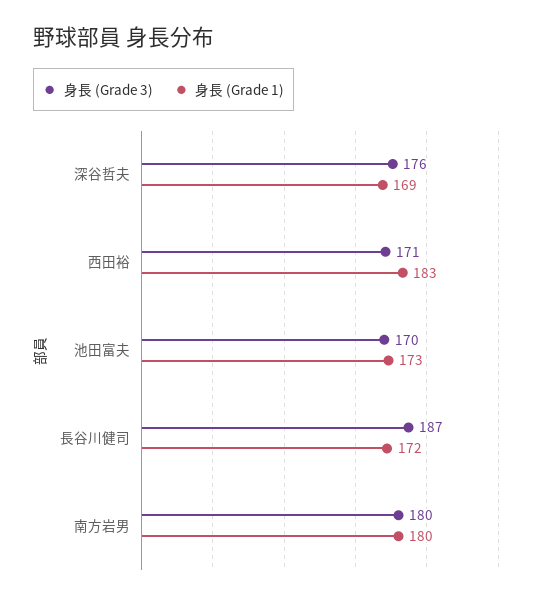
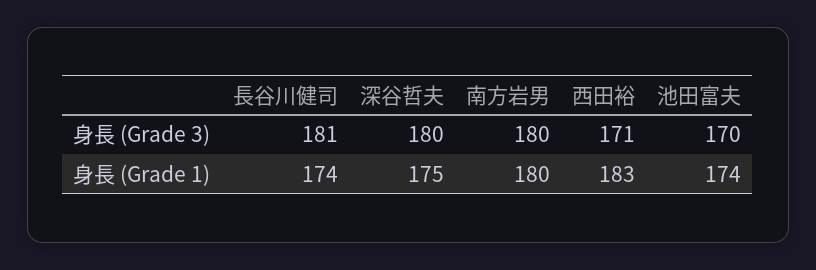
  {
    "身長 (Grade 3)": {
-     "深谷哲夫": 176,
+     "深谷哲夫": 180,
      "西田裕": 171,
      "池田富夫": 170,
-     "長谷川健司": 187,
+     "長谷川健司": 181,
      "南方岩男": 180
    },
    "身長 (Grade 1)": {
-     "深谷哲夫": 169,
+     "深谷哲夫": 175,
      "西田裕": 183,
-     "池田富夫": 173,
+     "池田富夫": 174,
-     "長谷川健司": 172,
+     "長谷川健司": 174,
      "南方岩男": 180
    }
  }

